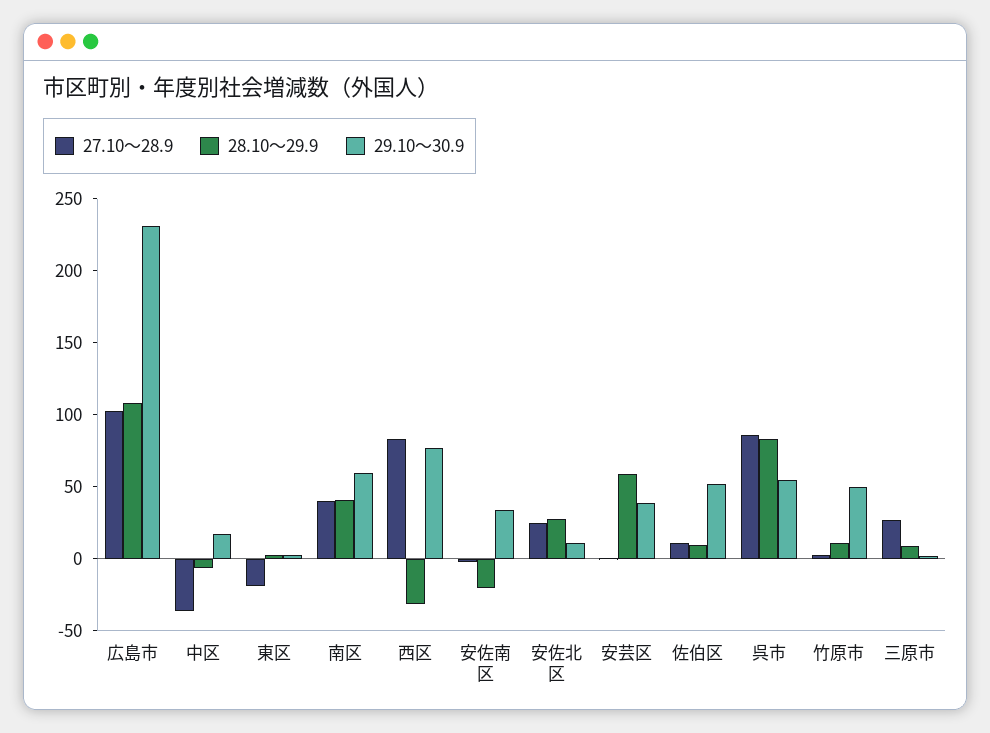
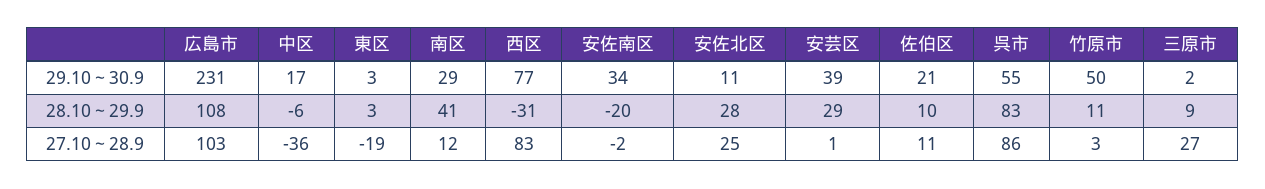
  {
    "27.10～28.9": {
      "広島市": 103,
      "中区": -36,
      "東区": -19,
-     "南区": 40,
+     "南区": 12,
      "西区": 83,
      "安佐南区": -2,
      "安佐北区": 25,
      "安芸区": 1,
      "佐伯区": 11,
      "呉市": 86,
      "竹原市": 3,
      "三原市": 27
    },
    "28.10～29.9": {
      "広島市": 108,
      "中区": -6,
      "東区": 3,
      "南区": 41,
      "西区": -31,
      "安佐南区": -20,
      "安佐北区": 28,
-     "安芸区": 60,
+     "安芸区": 29,
      "佐伯区": 10,
      "呉市": 83,
      "竹原市": 11,
      "三原市": 9
    },
    "29.10～30.9": {
      "広島市": 231,
      "中区": 17,
      "東区": 3,
-     "南区": 60,
+     "南区": 29,
      "西区": 77,
      "安佐南区": 34,
      "安佐北区": 11,
      "安芸区": 39,
-     "佐伯区": 50,
+     "佐伯区": 21,
      "呉市": 55,
      "竹原市": 50,
      "三原市": 2
    }
  }

